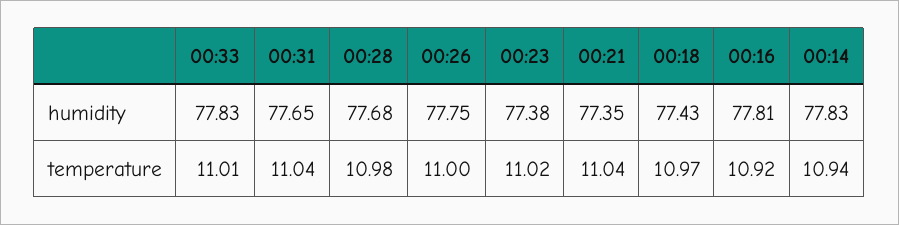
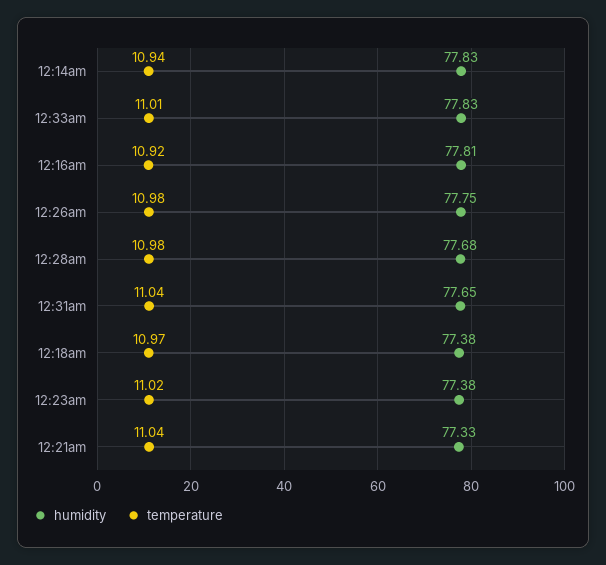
  {
    "humidity": {
      "00:33": 77.83,
      "00:31": 77.65,
      "00:28": 77.68,
      "00:26": 77.75,
      "00:23": 77.38,
-     "00:21": 77.35,
+     "00:21": 77.33,
-     "00:18": 77.43,
+     "00:18": 77.38,
      "00:16": 77.81,
      "00:14": 77.83
    },
    "temperature": {
      "00:33": 11.01,
      "00:31": 11.04,
      "00:28": 10.98,
-     "00:26": 11,
+     "00:26": 10.98,
      "00:23": 11.02,
      "00:21": 11.04,
      "00:18": 10.97,
      "00:16": 10.92,
      "00:14": 10.94
    }
  }

